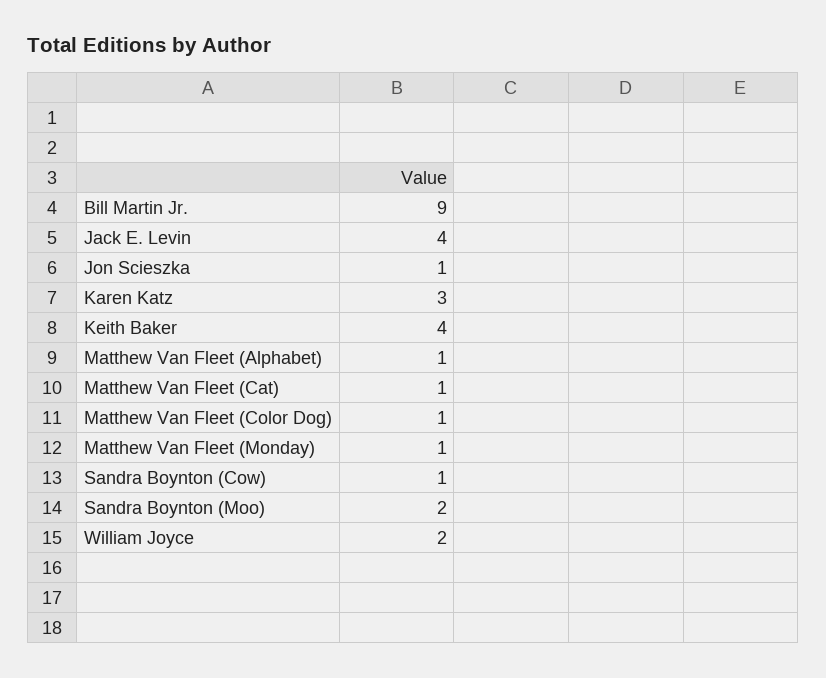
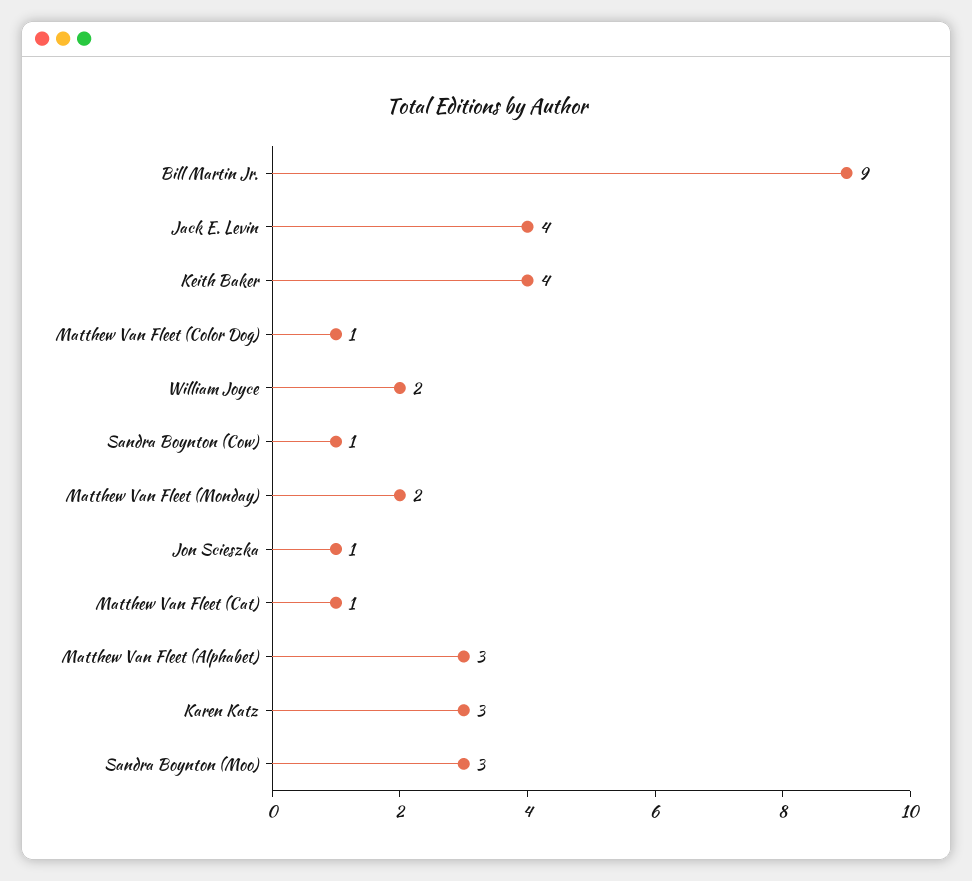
  {
    "Bill Martin Jr.": 9,
    "Jack E. Levin": 4,
    "Jon Scieszka": 1,
    "Karen Katz": 3,
    "Keith Baker": 4,
-   "Matthew Van Fleet (Alphabet)": 1,
+   "Matthew Van Fleet (Alphabet)": 3,
    "Matthew Van Fleet (Cat)": 1,
    "Matthew Van Fleet (Color Dog)": 1,
-   "Matthew Van Fleet (Monday)": 1,
+   "Matthew Van Fleet (Monday)": 2,
    "Sandra Boynton (Cow)": 1,
-   "Sandra Boynton (Moo)": 2,
+   "Sandra Boynton (Moo)": 3,
    "William Joyce": 2
  }

